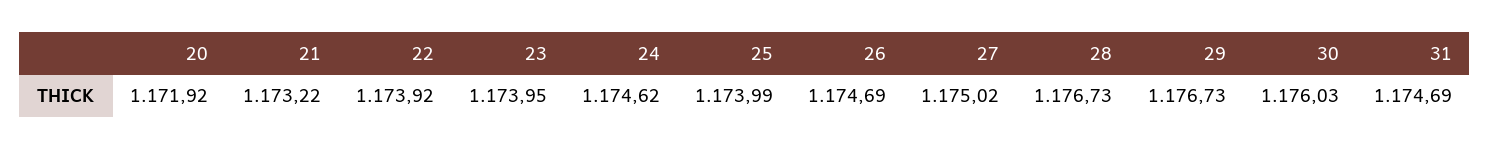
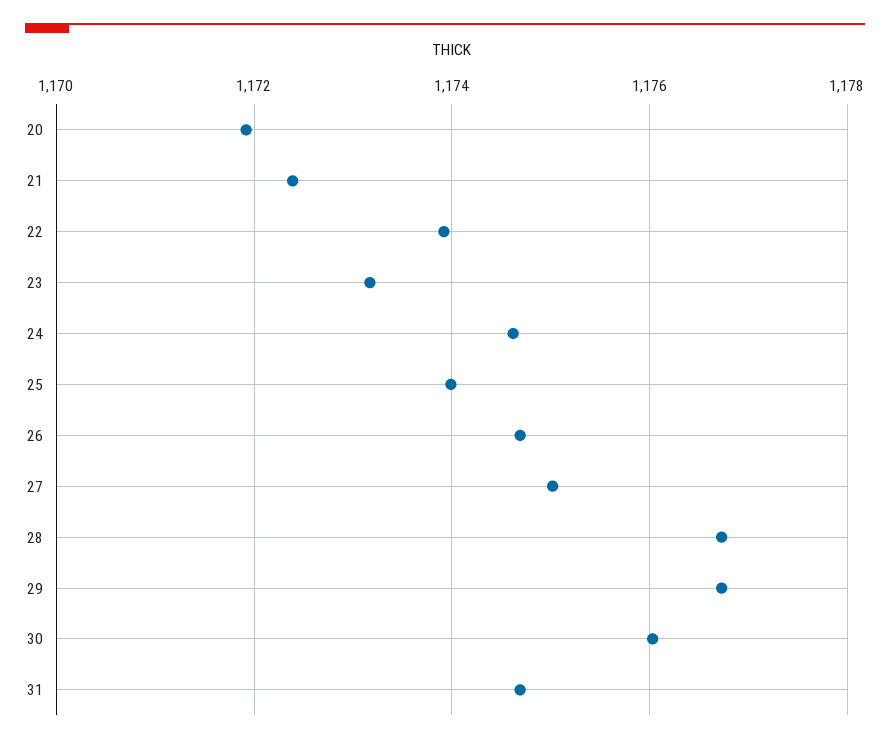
  {
    "20": 1171.92,
-   "21": 1173.22,
+   "21": 1172.4,
    "22": 1173.92,
-   "23": 1173.95,
+   "23": 1173.2,
    "24": 1174.62,
    "25": 1173.99,
    "26": 1174.69,
    "27": 1175.02,
    "28": 1176.73,
    "29": 1176.73,
    "30": 1176.03,
    "31": 1174.69
  }

